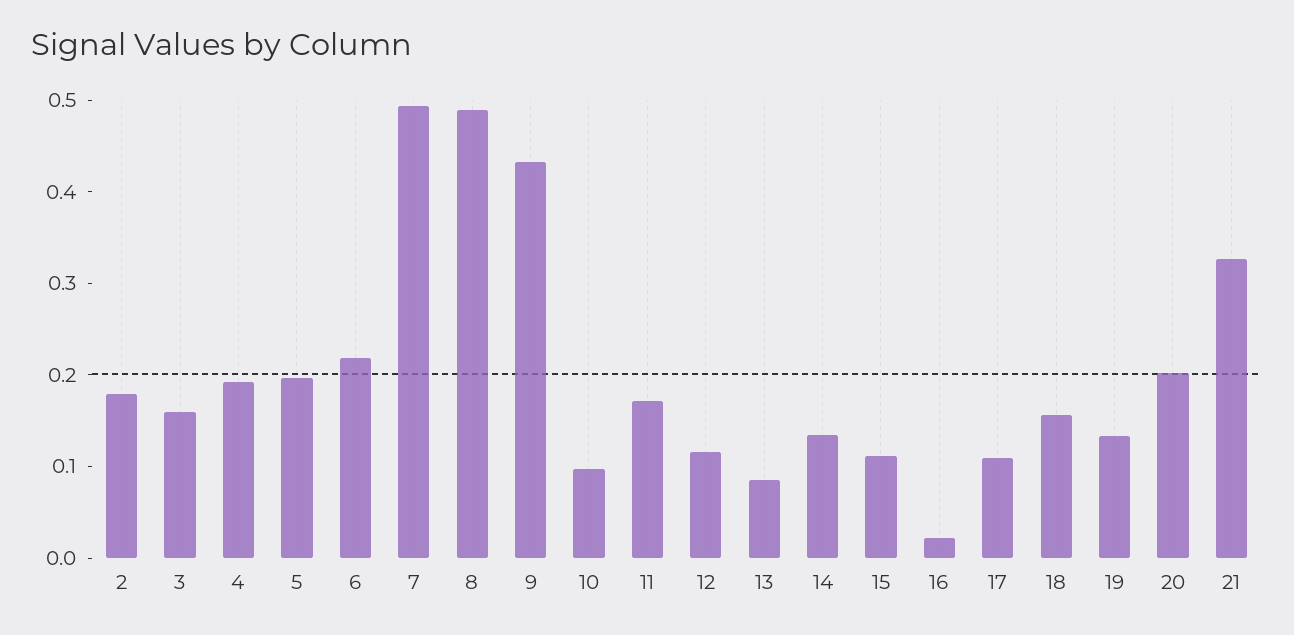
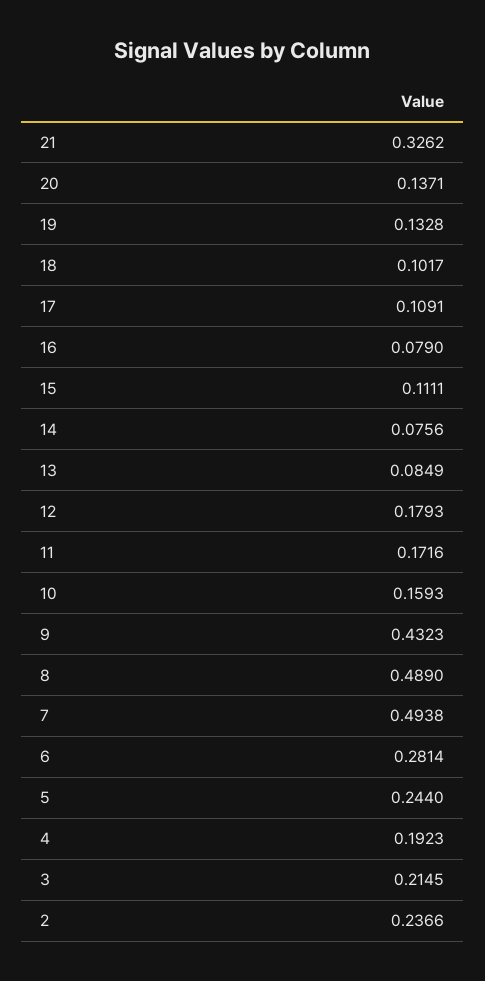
  {
-   "2": 0.18,
+   "2": 0.2366,
-   "3": 0.16,
+   "3": 0.2145,
    "4": 0.1923,
-   "5": 0.2,
+   "5": 0.244,
-   "6": 0.22,
+   "6": 0.2814,
    "7": 0.4938,
    "8": 0.489,
    "9": 0.4323,
-   "10": 0.1,
+   "10": 0.1593,
    "11": 0.1716,
-   "12": 0.12,
+   "12": 0.1793,
    "13": 0.0849,
-   "14": 0.14,
+   "14": 0.0756,
    "15": 0.1111,
-   "16": 0.02,
+   "16": 0.079,
    "17": 0.1091,
-   "18": 0.16,
+   "18": 0.1017,
    "19": 0.1328,
-   "20": 0.2,
+   "20": 0.1371,
    "21": 0.3262
  }

